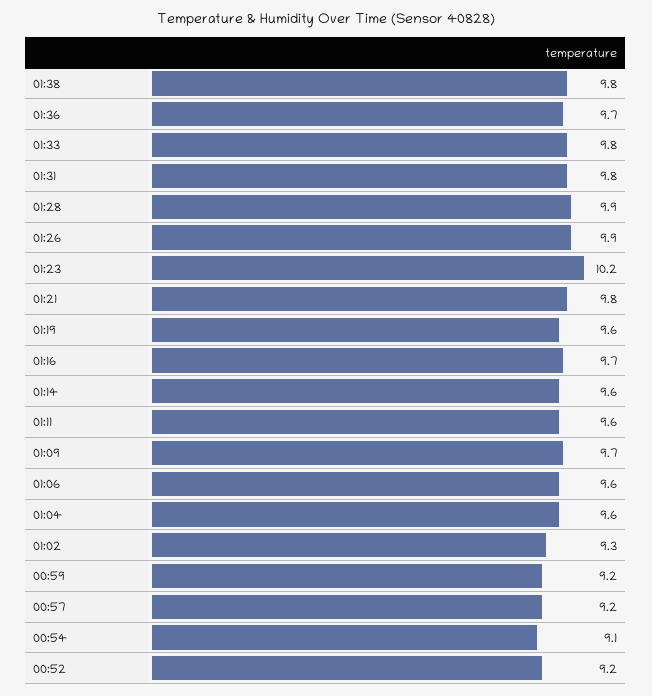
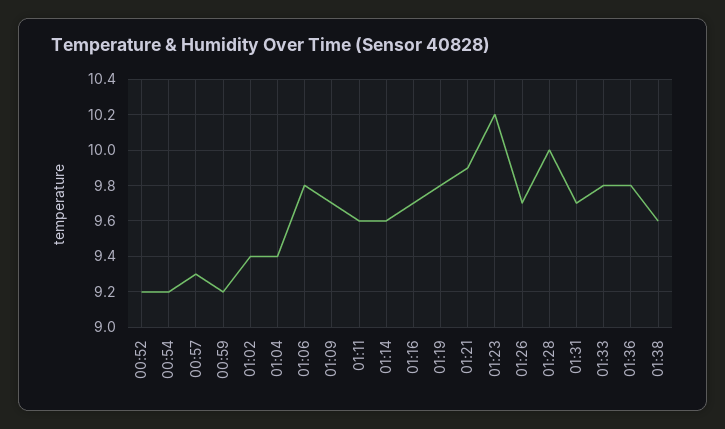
  {
-   "01:38": 9.8,
+   "01:38": 9.6,
-   "01:36": 9.7,
+   "01:36": 9.8,
    "01:33": 9.8,
-   "01:31": 9.8,
+   "01:31": 9.7,
-   "01:28": 9.9,
+   "01:28": 10,
-   "01:26": 9.9,
+   "01:26": 9.7,
    "01:23": 10.2,
-   "01:21": 9.8,
+   "01:21": 9.9,
-   "01:19": 9.6,
+   "01:19": 9.8,
    "01:16": 9.7,
    "01:14": 9.6,
    "01:11": 9.6,
    "01:09": 9.7,
-   "01:06": 9.6,
+   "01:06": 9.8,
-   "01:04": 9.6,
+   "01:04": 9.4,
-   "01:02": 9.3,
+   "01:02": 9.4,
    "00:59": 9.2,
-   "00:57": 9.2,
+   "00:57": 9.3,
-   "00:54": 9.1,
+   "00:54": 9.2,
    "00:52": 9.2
  }

